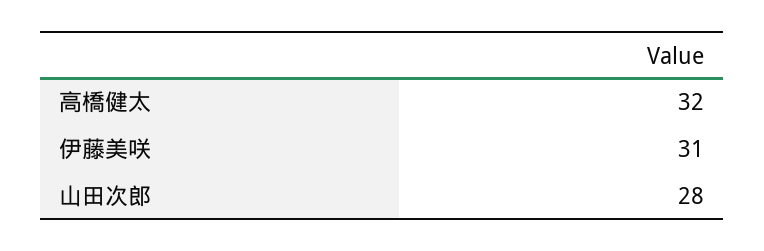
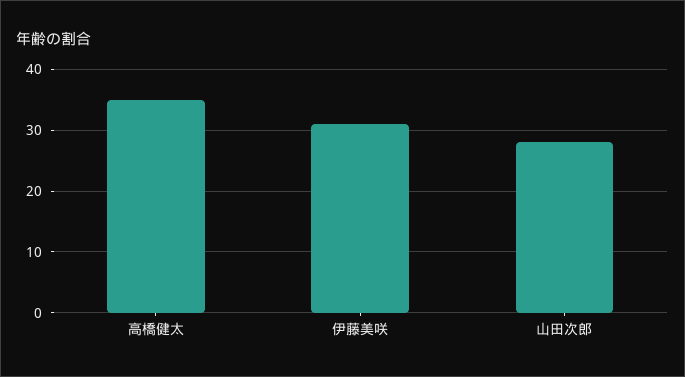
  {
-   "高橋健太": 32,
+   "高橋健太": 35,
    "伊藤美咲": 31,
    "山田次郎": 28
  }

